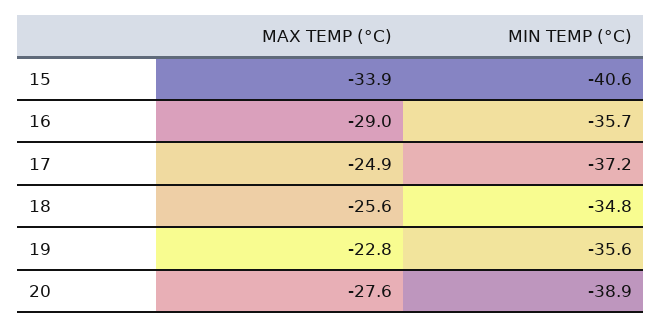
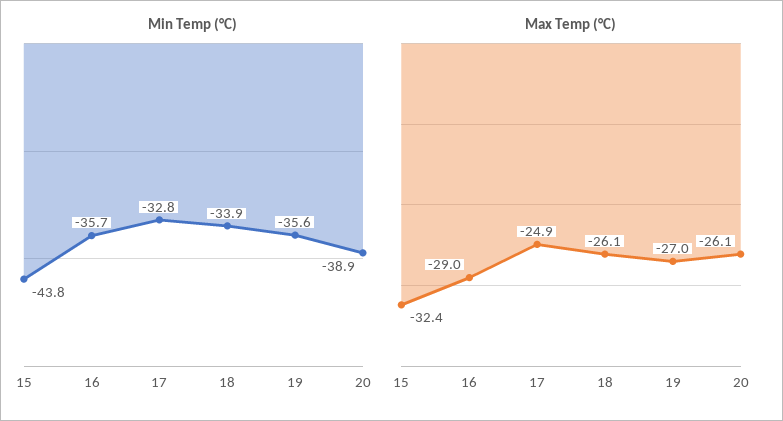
  {
    "MAX TEMP (°C)": {
-     "15": -33.9,
+     "15": -32.4,
      "16": -29,
      "17": -24.9,
-     "18": -25.6,
+     "18": -26.1,
-     "19": -22.8,
+     "19": -27,
-     "20": -27.6
+     "20": -26.1
    },
    "MIN TEMP (°C)": {
-     "15": -40.6,
+     "15": -43.8,
      "16": -35.7,
-     "17": -37.2,
+     "17": -32.8,
-     "18": -34.8,
+     "18": -33.9,
      "19": -35.6,
      "20": -38.9
    }
  }

